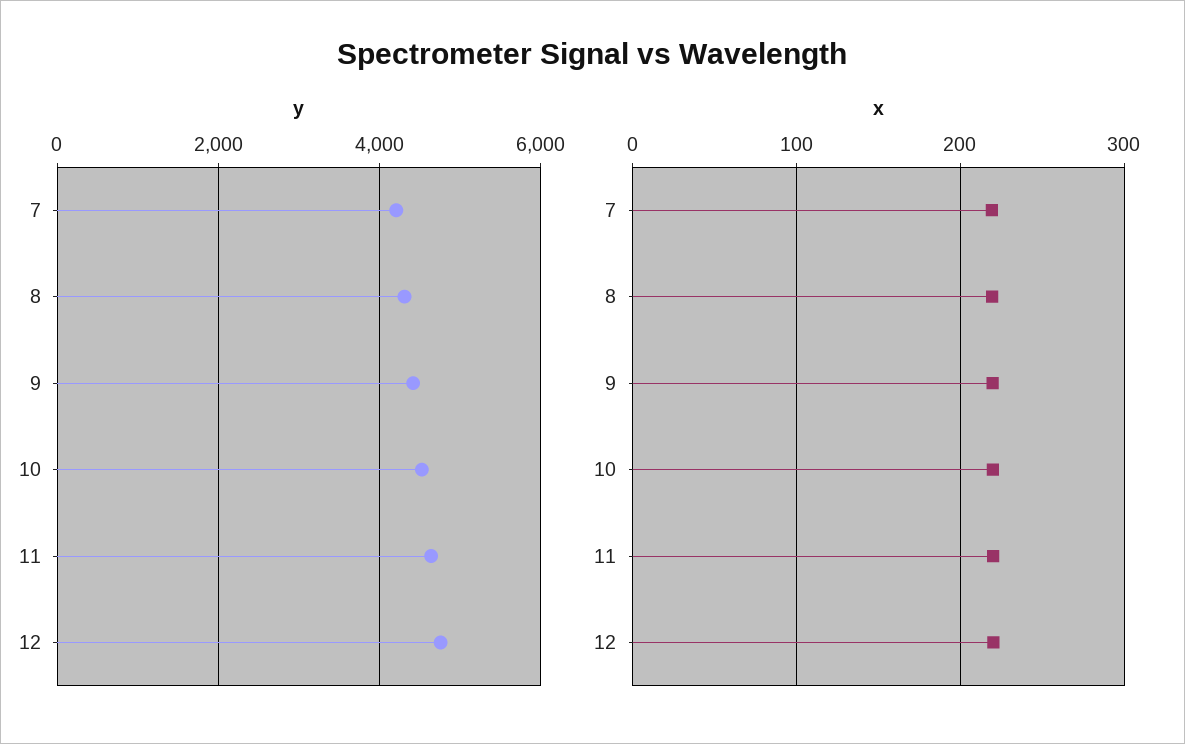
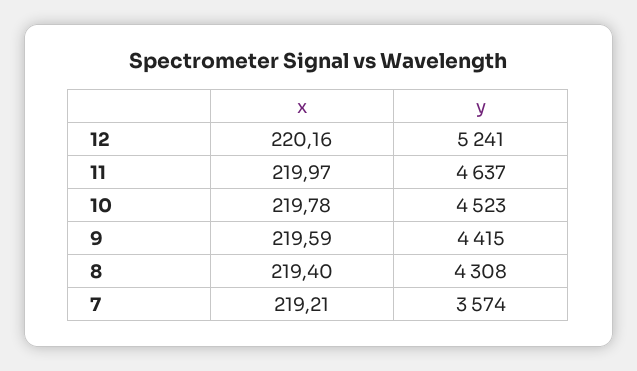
  {
    "y": {
-     "7": 4200,
+     "7": 3574,
      "8": 4308,
      "9": 4415,
      "10": 4523,
      "11": 4637,
-     "12": 4800
+     "12": 5241
    },
    "x": {
      "7": 219.21,
      "8": 219.4,
      "9": 219.59,
      "10": 219.78,
      "11": 219.97,
      "12": 220.16
    }
  }

